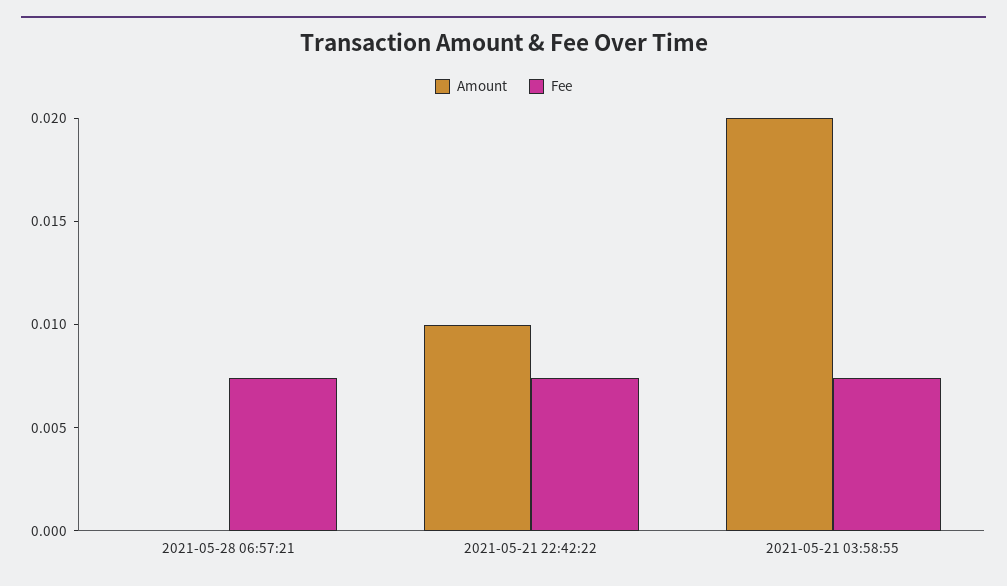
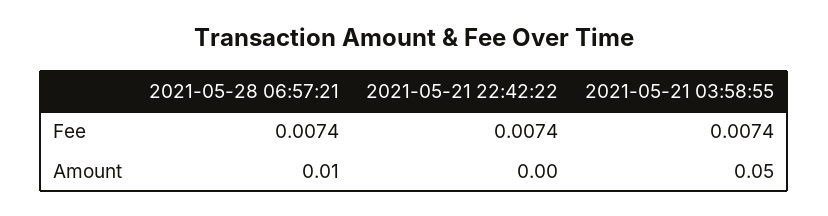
  {
    "Amount": {
-     "2021-05-28 06:57:21": 0,
+     "2021-05-28 06:57:21": 0.01,
-     "2021-05-21 22:42:22": 0.01,
+     "2021-05-21 22:42:22": 0,
-     "2021-05-21 03:58:55": 0.02
+     "2021-05-21 03:58:55": 0.05
    },
    "Fee": {
      "2021-05-28 06:57:21": 0.0074,
      "2021-05-21 22:42:22": 0.0074,
      "2021-05-21 03:58:55": 0.0074
    }
  }

